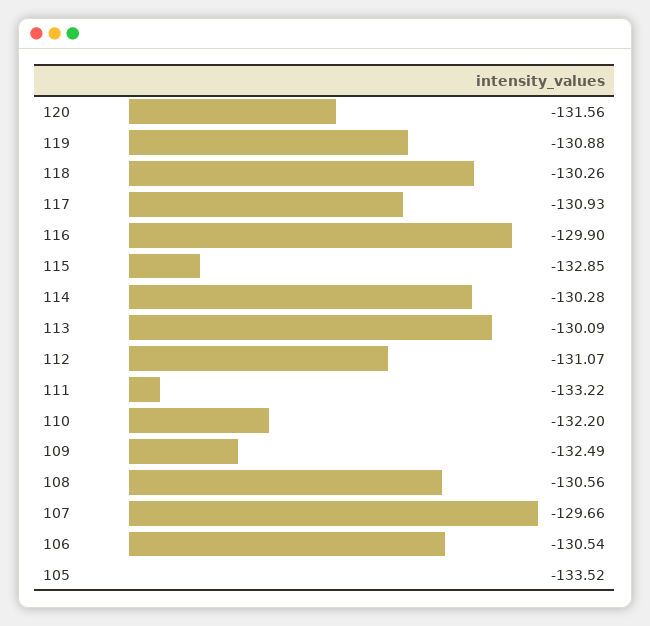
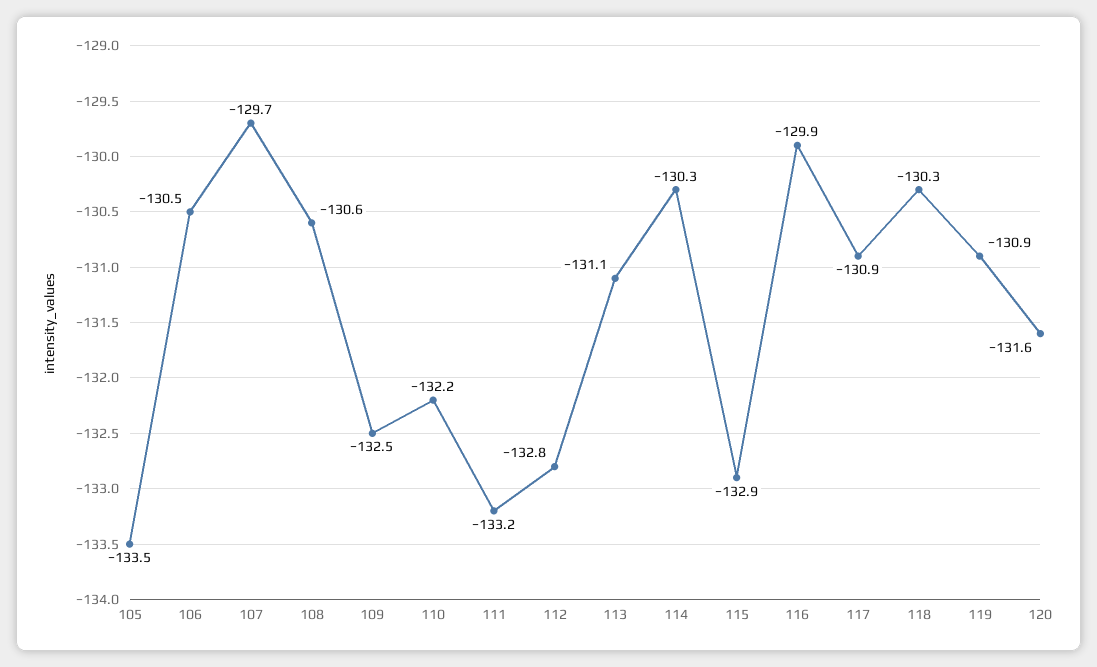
  {
    "120": -131.56,
    "119": -130.88,
    "118": -130.26,
    "117": -130.93,
    "116": -129.9,
    "115": -132.85,
    "114": -130.28,
-   "113": -130.09,
+   "113": -131.1,
-   "112": -131.07,
+   "112": -132.8,
    "111": -133.22,
    "110": -132.2,
    "109": -132.49,
    "108": -130.56,
    "107": -129.66,
    "106": -130.54,
    "105": -133.52
  }

